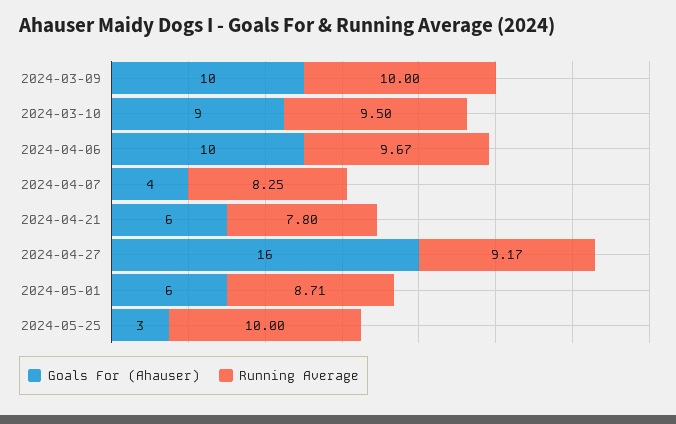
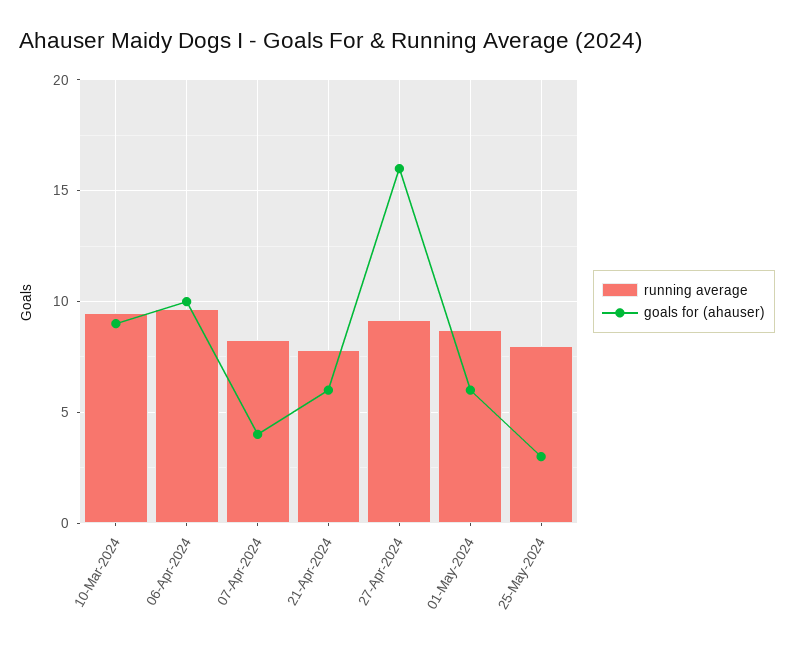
  {
    "Goals For (Ahauser)": {
-     "2024-03-09": 10,
      "2024-03-10": 9,
      "2024-04-06": 10,
      "2024-04-07": 4,
      "2024-04-21": 6,
      "2024-04-27": 16,
      "2024-05-01": 6,
      "2024-05-25": 3
    },
    "Running Average": {
-     "2024-03-09": 10,
      "2024-03-10": 9.5,
      "2024-04-06": 9.67,
      "2024-04-07": 8.25,
      "2024-04-21": 7.8,
      "2024-04-27": 9.17,
      "2024-05-01": 8.71,
-     "2024-05-25": 10
+     "2024-05-25": 8
    }
  }

